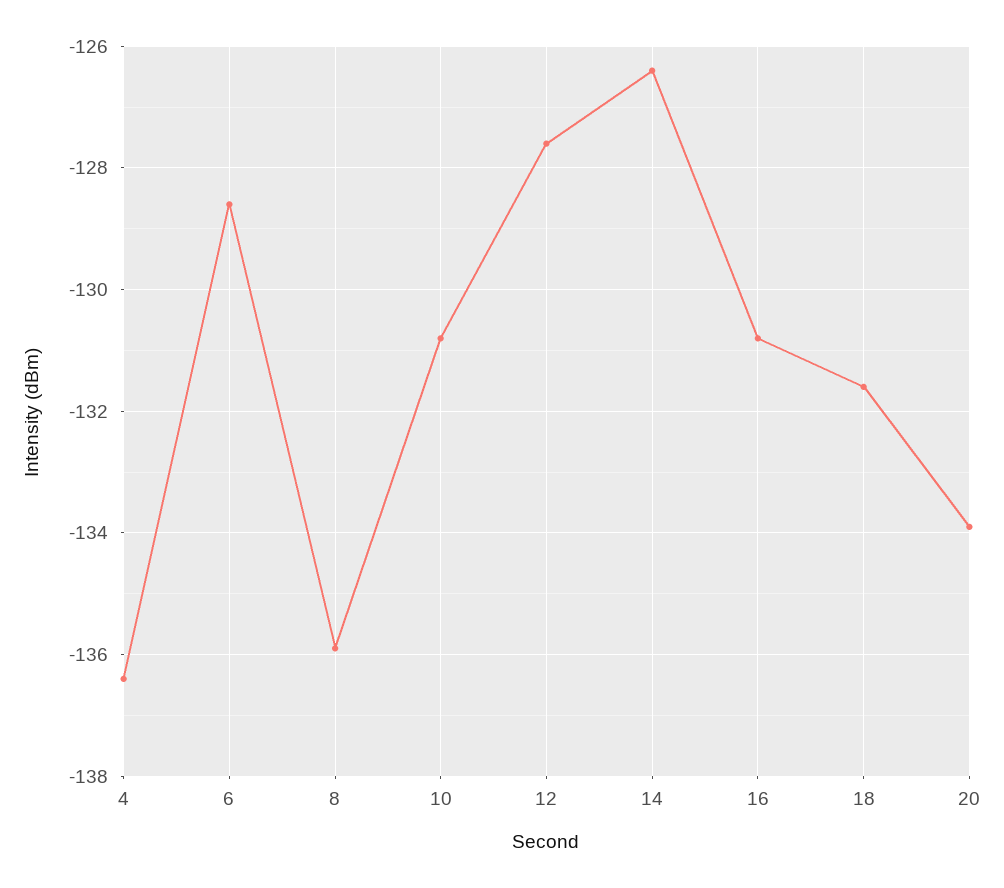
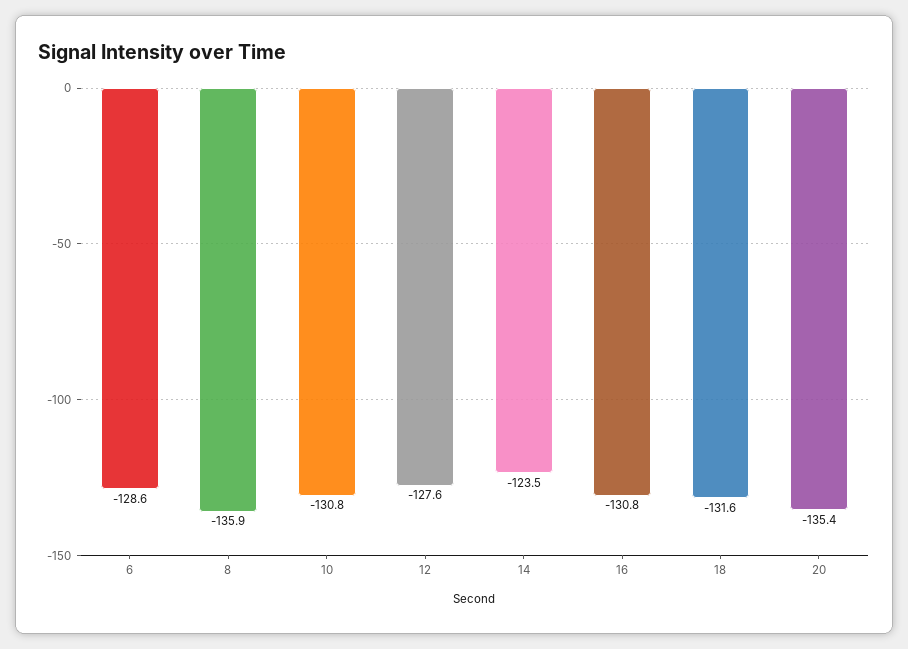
  {
-   "4": -136.5,
    "6": -128.6,
    "8": -135.9,
    "10": -130.8,
    "12": -127.6,
-   "14": -126.5,
+   "14": -123.5,
    "16": -130.8,
    "18": -131.6,
-   "20": -134
+   "20": -135.4
  }

